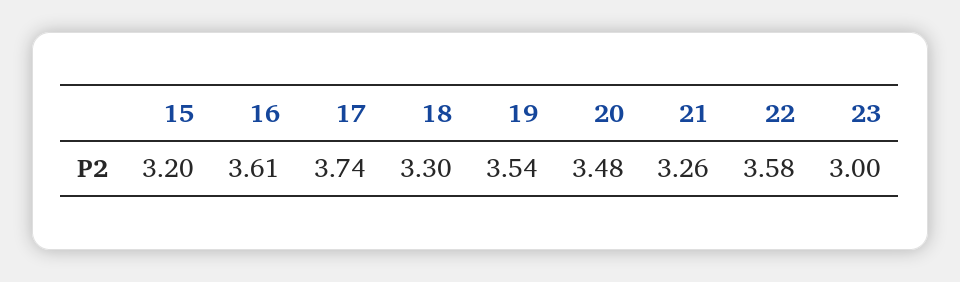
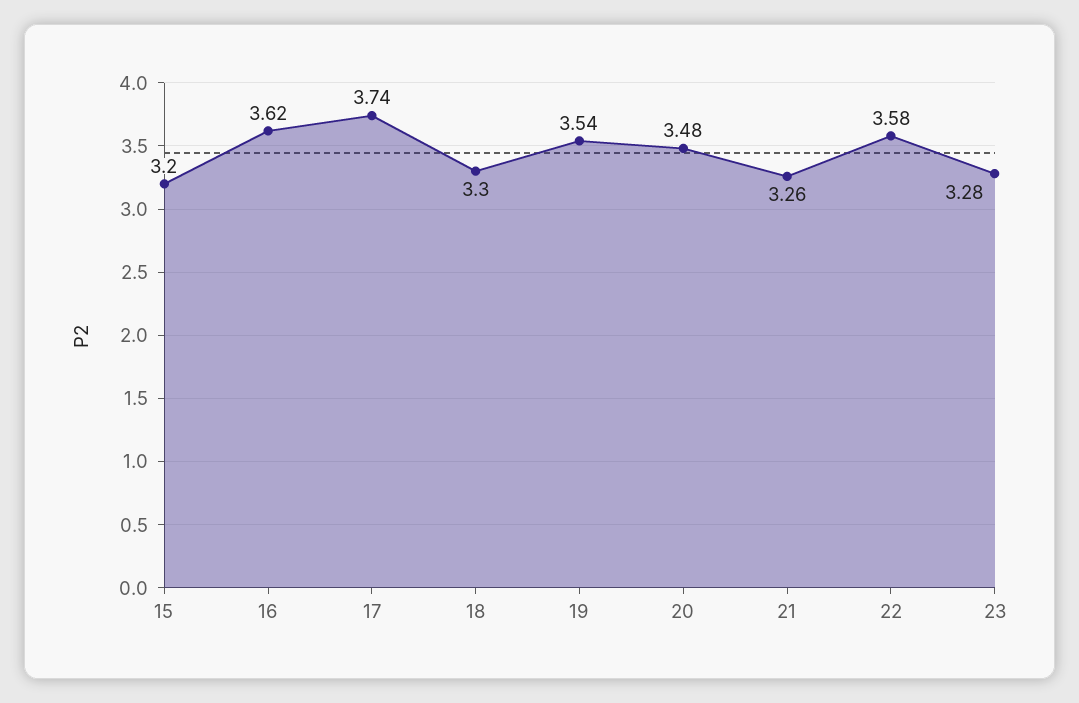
  {
    "15": 3.2,
-   "16": 3.61,
+   "16": 3.62,
    "17": 3.74,
    "18": 3.3,
    "19": 3.54,
    "20": 3.48,
    "21": 3.26,
    "22": 3.58,
-   "23": 3
+   "23": 3.28
  }

